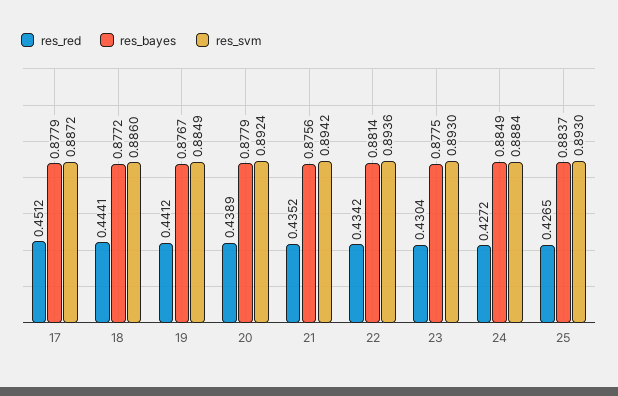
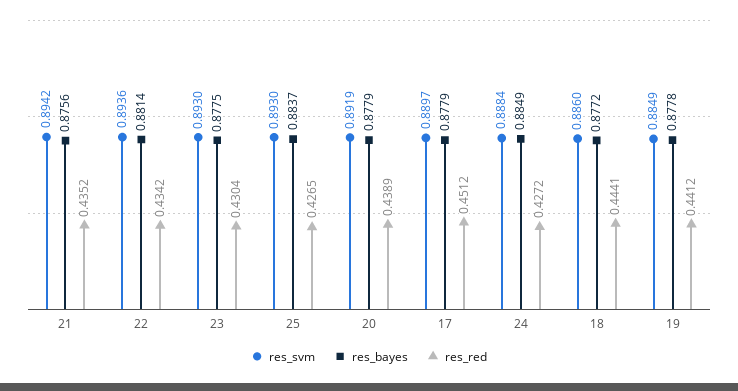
  {
    "res_red": {
      "17": 0.4512,
      "18": 0.4441,
      "19": 0.4412,
      "20": 0.4389,
      "21": 0.4352,
      "22": 0.4342,
      "23": 0.4304,
      "24": 0.4272,
      "25": 0.4265
    },
    "res_bayes": {
      "17": 0.8779,
      "18": 0.8772,
-     "19": 0.8767,
+     "19": 0.8778,
      "20": 0.8779,
      "21": 0.8756,
      "22": 0.8814,
      "23": 0.8775,
      "24": 0.8849,
      "25": 0.8837
    },
    "res_svm": {
-     "17": 0.8872,
+     "17": 0.8897,
      "18": 0.886,
      "19": 0.8849,
-     "20": 0.8924,
+     "20": 0.8919,
      "21": 0.8942,
      "22": 0.8936,
      "23": 0.893,
      "24": 0.8884,
      "25": 0.893
    }
  }

